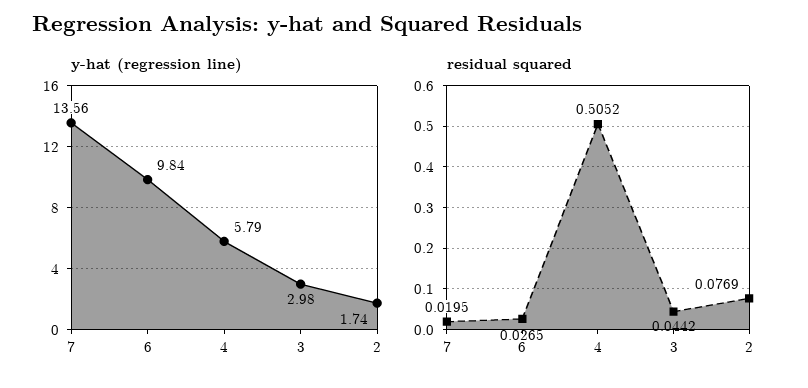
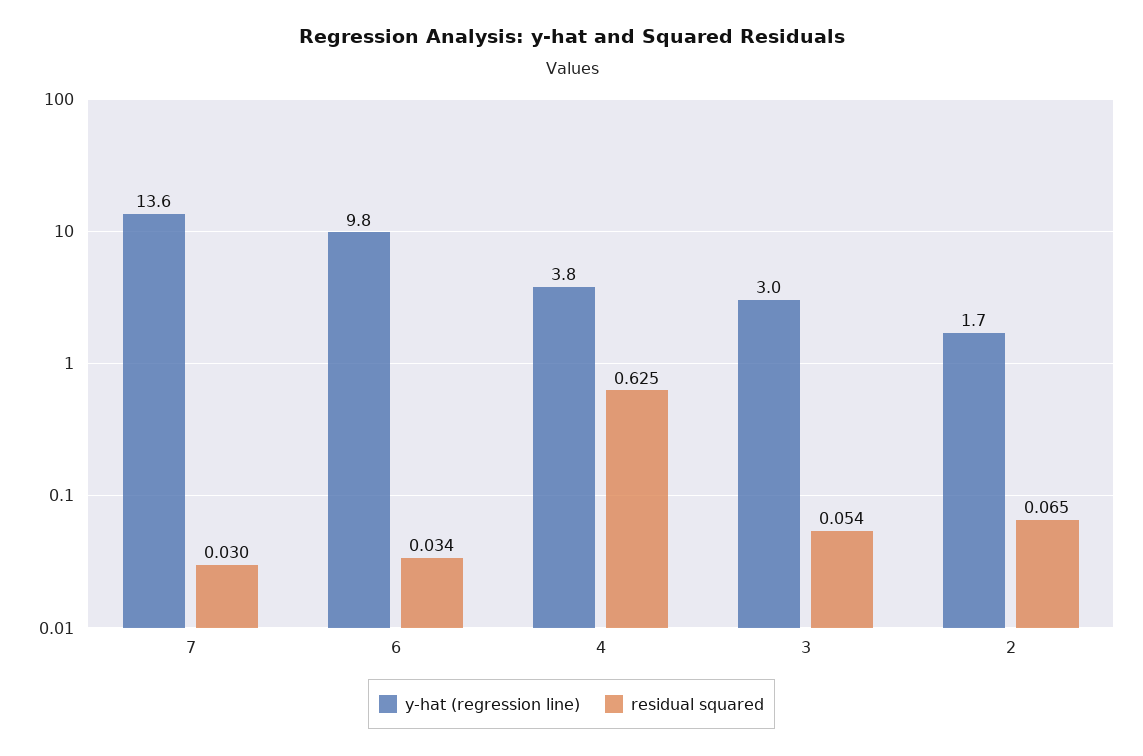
  {
    "y-hat (regression line)": {
      "7": 13.56,
      "6": 9.84,
-     "4": 5.79,
+     "4": 3.8,
      "3": 2.98,
      "2": 1.74
    },
    "residual squared": {
-     "7": 0.0195,
+     "7": 0.03,
-     "6": 0.0265,
+     "6": 0.034,
-     "4": 0.5052,
+     "4": 0.625,
-     "3": 0.0442,
+     "3": 0.054,
-     "2": 0.0769
+     "2": 0.065
    }
  }

